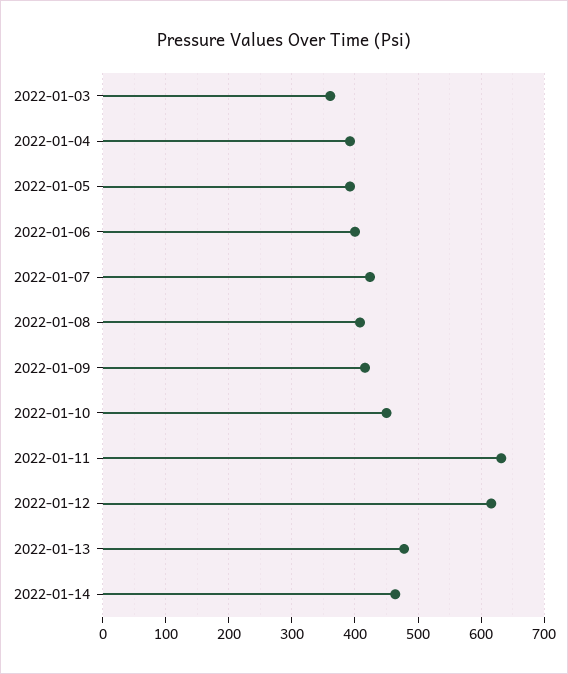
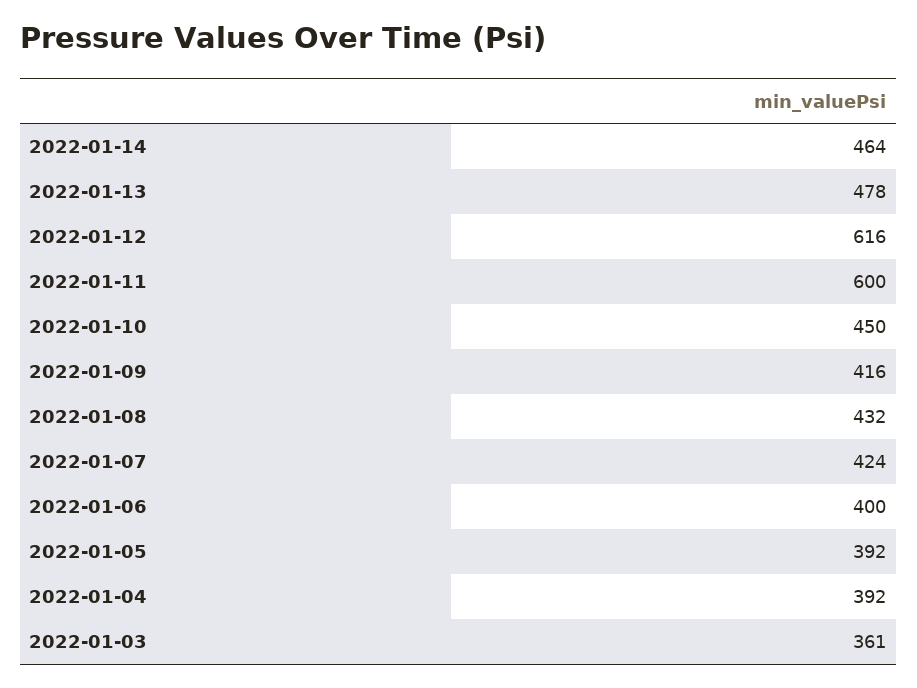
  {
    "2022-01-03": 361,
    "2022-01-04": 392,
    "2022-01-05": 392,
    "2022-01-06": 400,
    "2022-01-07": 424,
-   "2022-01-08": 410,
+   "2022-01-08": 432,
    "2022-01-09": 416,
    "2022-01-10": 450,
-   "2022-01-11": 630,
+   "2022-01-11": 600,
    "2022-01-12": 616,
    "2022-01-13": 478,
    "2022-01-14": 464
  }

